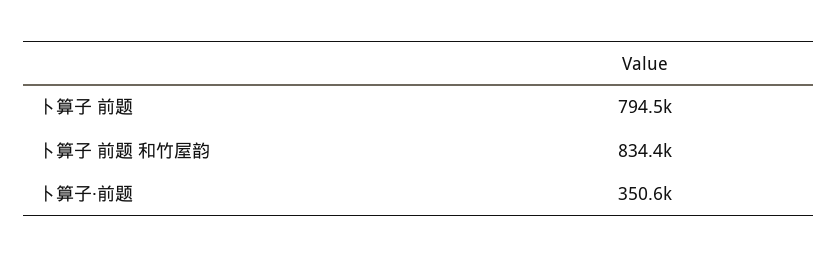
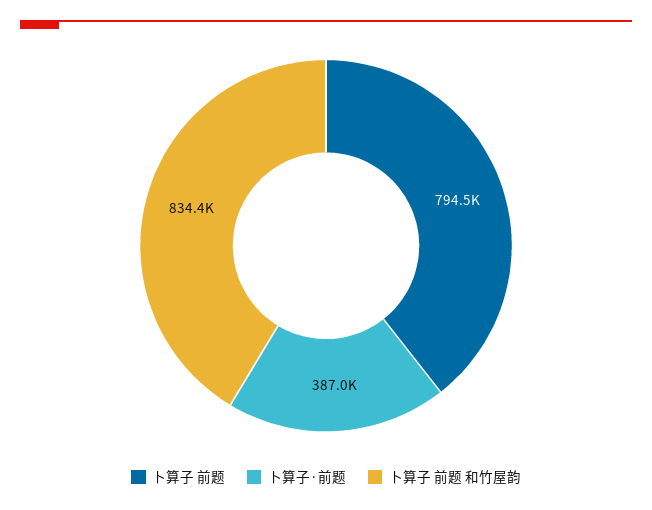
  {
    "卜算子 前题": 794500,
    "卜算子 前题 和竹屋韵": 834400,
-   "卜算子·前题": 350600
+   "卜算子·前题": 387000
  }

